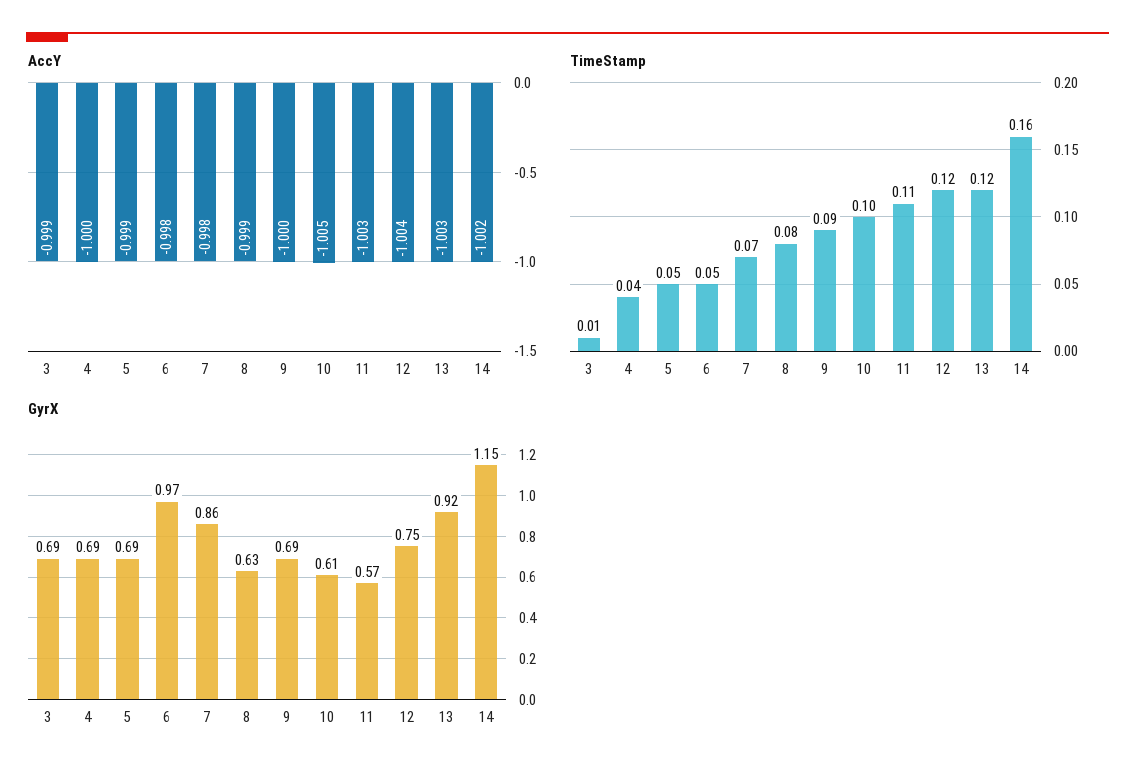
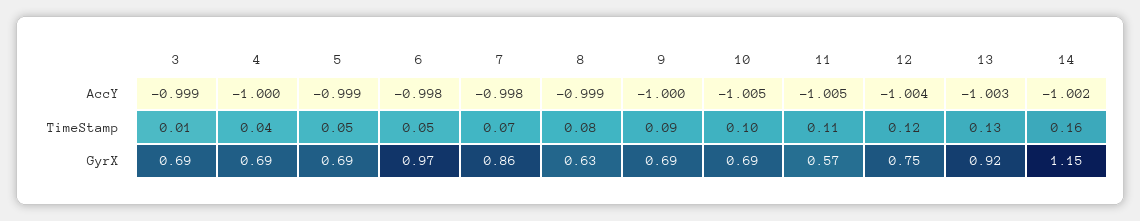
  {
    "AccY": {
      "3": -0.999,
      "4": -1,
      "5": -0.999,
      "6": -0.998,
      "7": -0.998,
      "8": -0.999,
      "9": -1,
      "10": -1.005,
-     "11": -1.003,
+     "11": -1.005,
      "12": -1.004,
      "13": -1.003,
      "14": -1.002
    },
    "TimeStamp": {
      "3": 0.01,
      "4": 0.04,
      "5": 0.05,
      "6": 0.05,
      "7": 0.07,
      "8": 0.08,
      "9": 0.09,
      "10": 0.1,
      "11": 0.11,
      "12": 0.12,
-     "13": 0.12,
+     "13": 0.13,
      "14": 0.16
    },
    "GyrX": {
      "3": 0.69,
      "4": 0.69,
      "5": 0.69,
      "6": 0.97,
      "7": 0.86,
      "8": 0.63,
      "9": 0.69,
-     "10": 0.61,
+     "10": 0.69,
      "11": 0.57,
      "12": 0.75,
      "13": 0.92,
      "14": 1.15
    }
  }

